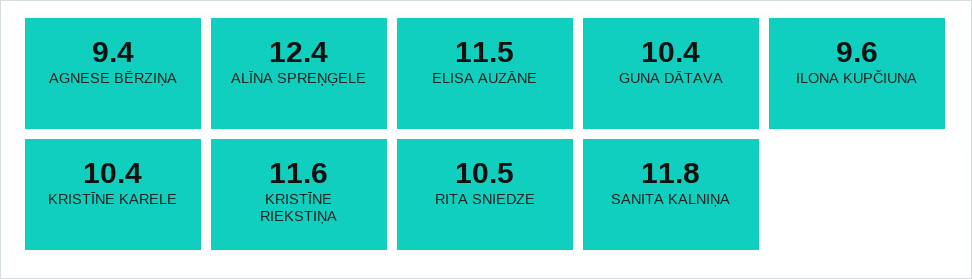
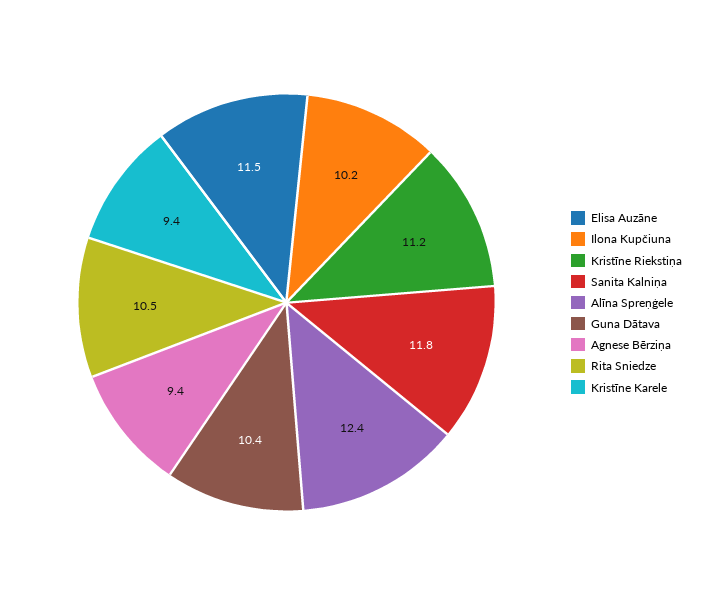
  {
    "AGNESE BĒRZIŅA": 9.4,
    "ALĪNA SPREŅĢELE": 12.4,
    "ELISA AUZĀNE": 11.5,
    "GUNA DĀTAVA": 10.4,
-   "ILONA KUPČIUNA": 9.6,
+   "ILONA KUPČIUNA": 10.2,
-   "KRISTĪNE KARELE": 10.4,
+   "KRISTĪNE KARELE": 9.4,
-   "KRISTĪNE RIEKSTIŅA": 11.6,
+   "KRISTĪNE RIEKSTIŅA": 11.2,
    "RITA SNIEDZE": 10.5,
    "SANITA KALNIŅA": 11.8
  }

